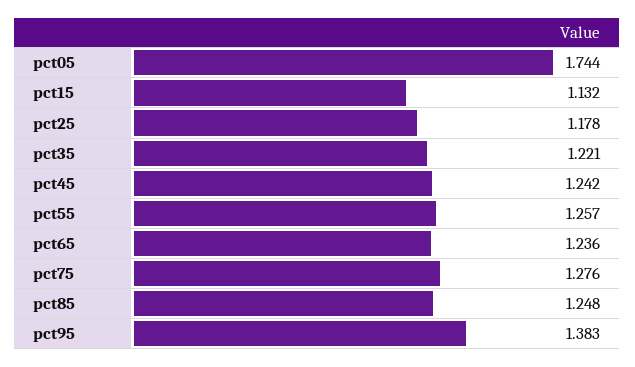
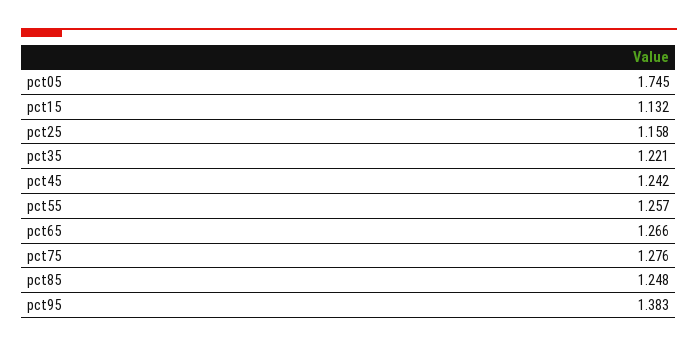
  {
-   "pct05": 1.744,
+   "pct05": 1.745,
    "pct15": 1.132,
-   "pct25": 1.178,
+   "pct25": 1.158,
    "pct35": 1.221,
    "pct45": 1.242,
    "pct55": 1.257,
-   "pct65": 1.236,
+   "pct65": 1.266,
    "pct75": 1.276,
    "pct85": 1.248,
    "pct95": 1.383
  }

